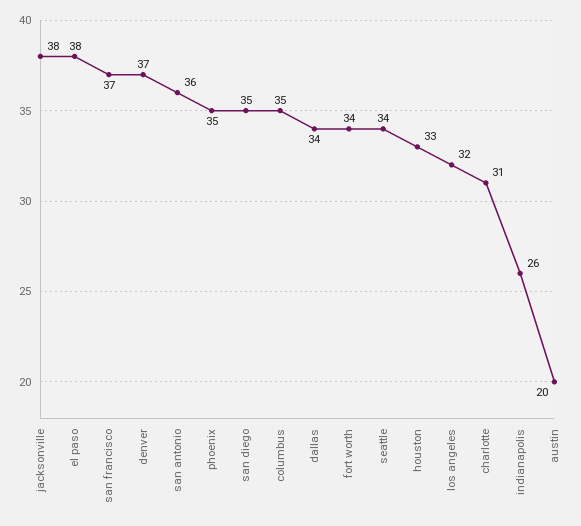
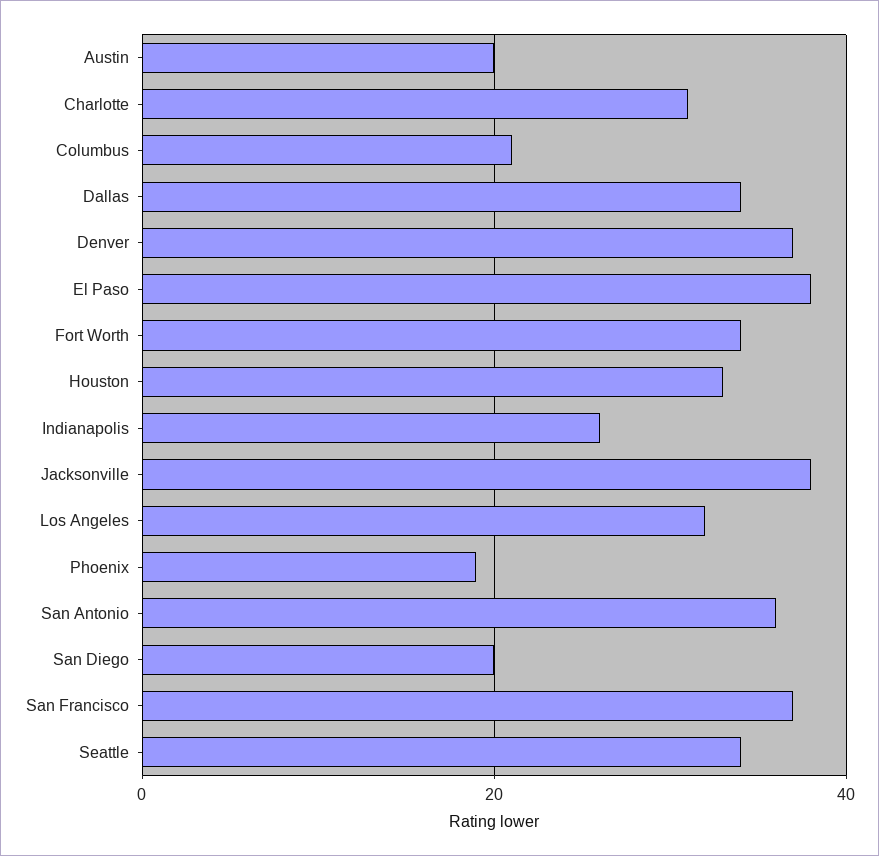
  {
    "jacksonville": 38,
    "el paso": 38,
    "san francisco": 37,
    "denver": 37,
    "san antonio": 36,
-   "phoenix": 35,
+   "phoenix": 20,
-   "san diego": 35,
+   "san diego": 20,
-   "columbus": 35,
+   "columbus": 20,
    "dallas": 34,
    "fort worth": 34,
    "seattle": 34,
    "houston": 33,
    "los angeles": 32,
    "charlotte": 31,
    "indianapolis": 26,
    "austin": 20
  }

